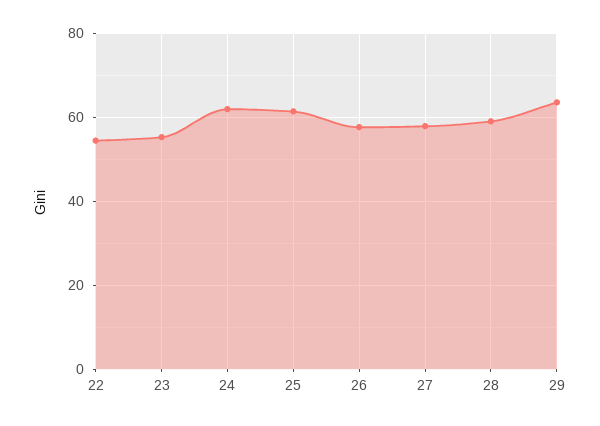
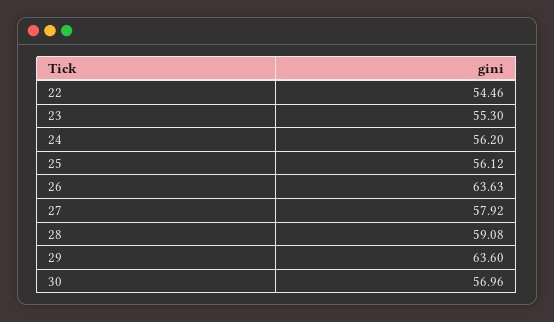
  {
    "22": 54.46,
    "23": 55.3,
-   "24": 62,
+   "24": 56.2,
-   "25": 62,
+   "25": 56.12,
-   "26": 58,
+   "26": 63.63,
    "27": 57.92,
    "28": 59.08,
-   "29": 63.6
+   "29": 63.6,
+   "30": 56.96
  }

